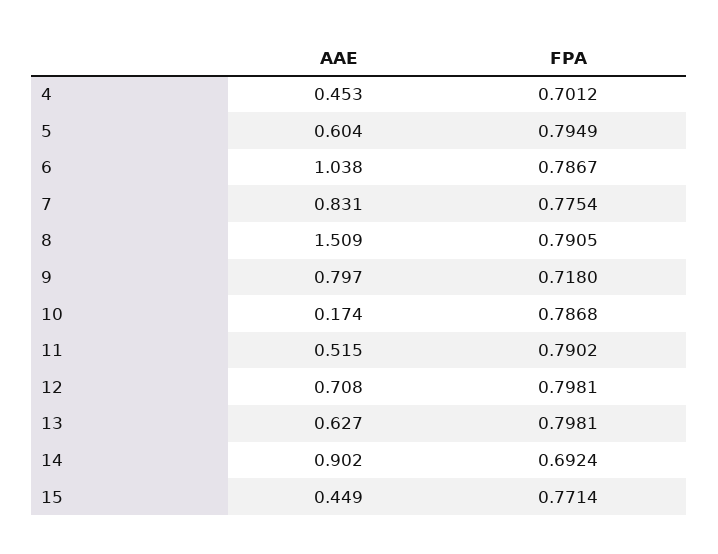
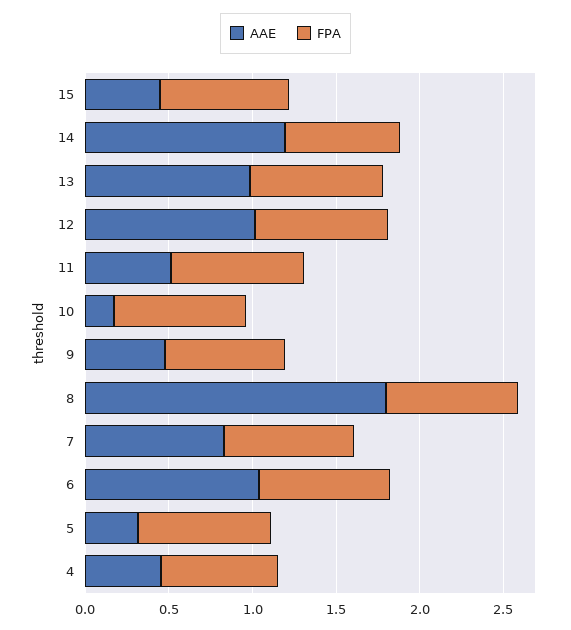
  {
    "AAE": {
      "4": 0.453,
-     "5": 0.604,
+     "5": 0.3,
      "6": 1.038,
      "7": 0.831,
-     "8": 1.509,
+     "8": 1.8,
-     "9": 0.797,
+     "9": 0.5,
      "10": 0.174,
      "11": 0.515,
-     "12": 0.708,
+     "12": 1,
-     "13": 0.627,
+     "13": 1,
-     "14": 0.902,
+     "14": 1.2,
      "15": 0.449
    },
    "FPA": {
      "4": 0.7012,
      "5": 0.7949,
      "6": 0.7867,
      "7": 0.7754,
      "8": 0.7905,
      "9": 0.718,
      "10": 0.7868,
      "11": 0.7902,
      "12": 0.7981,
      "13": 0.7981,
      "14": 0.6924,
      "15": 0.7714
    }
  }

